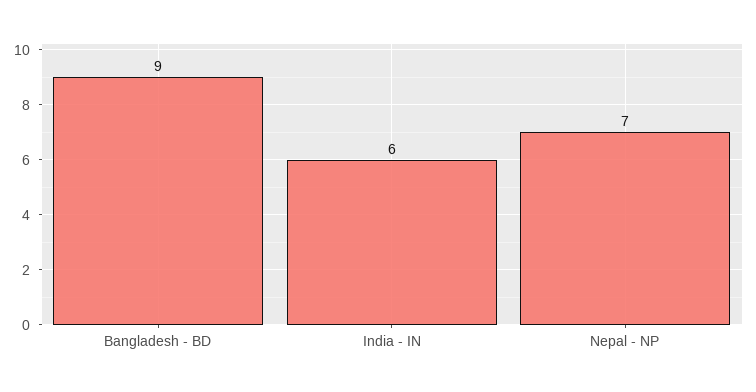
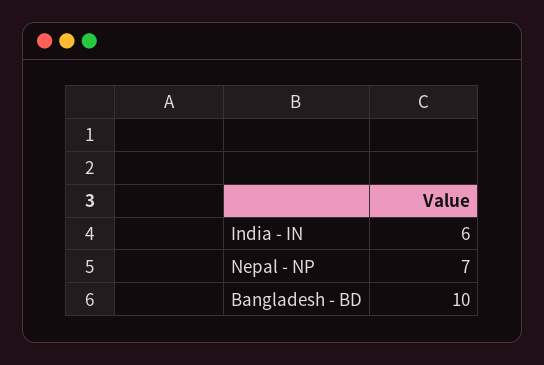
  {
-   "Bangladesh - BD": 9,
+   "Bangladesh - BD": 10,
    "India - IN": 6,
    "Nepal - NP": 7
  }

